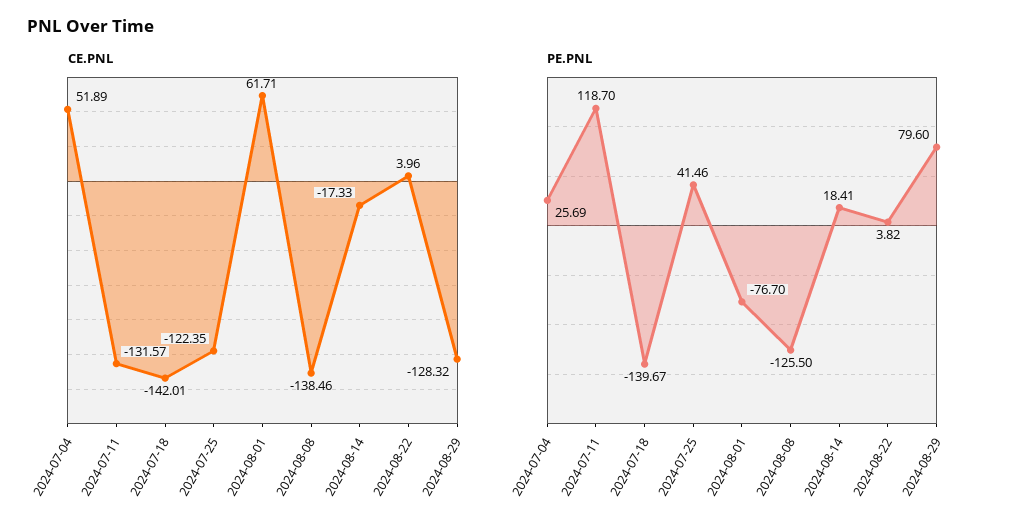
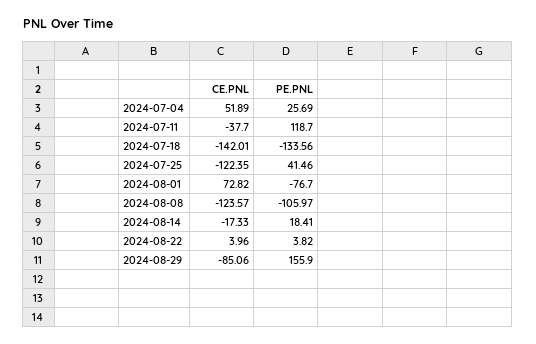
  {
    "CE.PNL": {
      "2024-07-04": 51.89,
-     "2024-07-11": -131.57,
+     "2024-07-11": -37.7,
      "2024-07-18": -142.01,
      "2024-07-25": -122.35,
-     "2024-08-01": 61.71,
+     "2024-08-01": 72.82,
-     "2024-08-08": -138.46,
+     "2024-08-08": -123.57,
      "2024-08-14": -17.33,
      "2024-08-22": 3.96,
-     "2024-08-29": -128.32
+     "2024-08-29": -85.06
    },
    "PE.PNL": {
      "2024-07-04": 25.69,
      "2024-07-11": 118.7,
-     "2024-07-18": -139.67,
+     "2024-07-18": -133.56,
      "2024-07-25": 41.46,
      "2024-08-01": -76.7,
-     "2024-08-08": -125.5,
+     "2024-08-08": -105.97,
      "2024-08-14": 18.41,
      "2024-08-22": 3.82,
-     "2024-08-29": 79.6
+     "2024-08-29": 155.9
    }
  }

